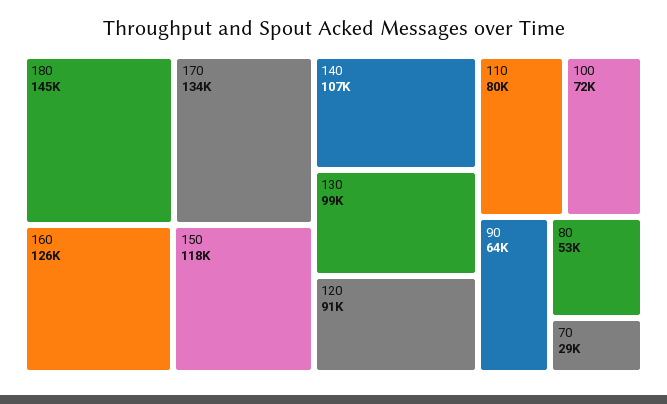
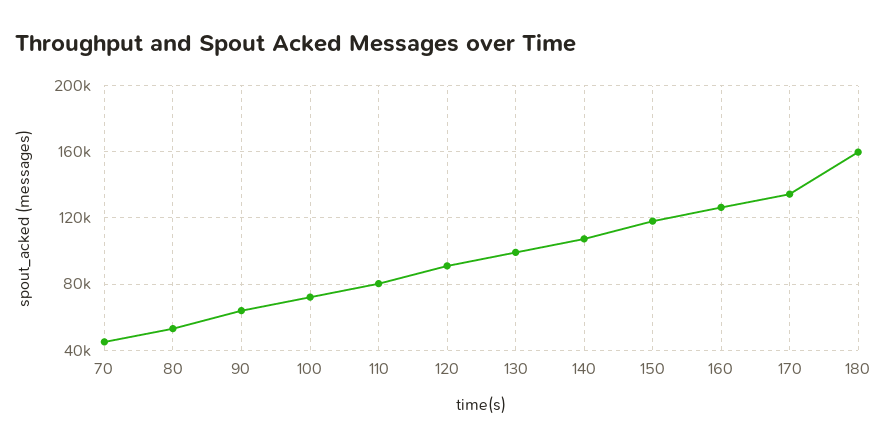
  {
-   "180": 145000,
+   "180": 160000,
    "170": 134000,
    "160": 126000,
    "150": 118000,
    "140": 107000,
    "130": 99000,
    "120": 91000,
    "110": 80000,
    "100": 72000,
    "90": 64000,
    "80": 53000,
-   "70": 29000
+   "70": 45000
  }

